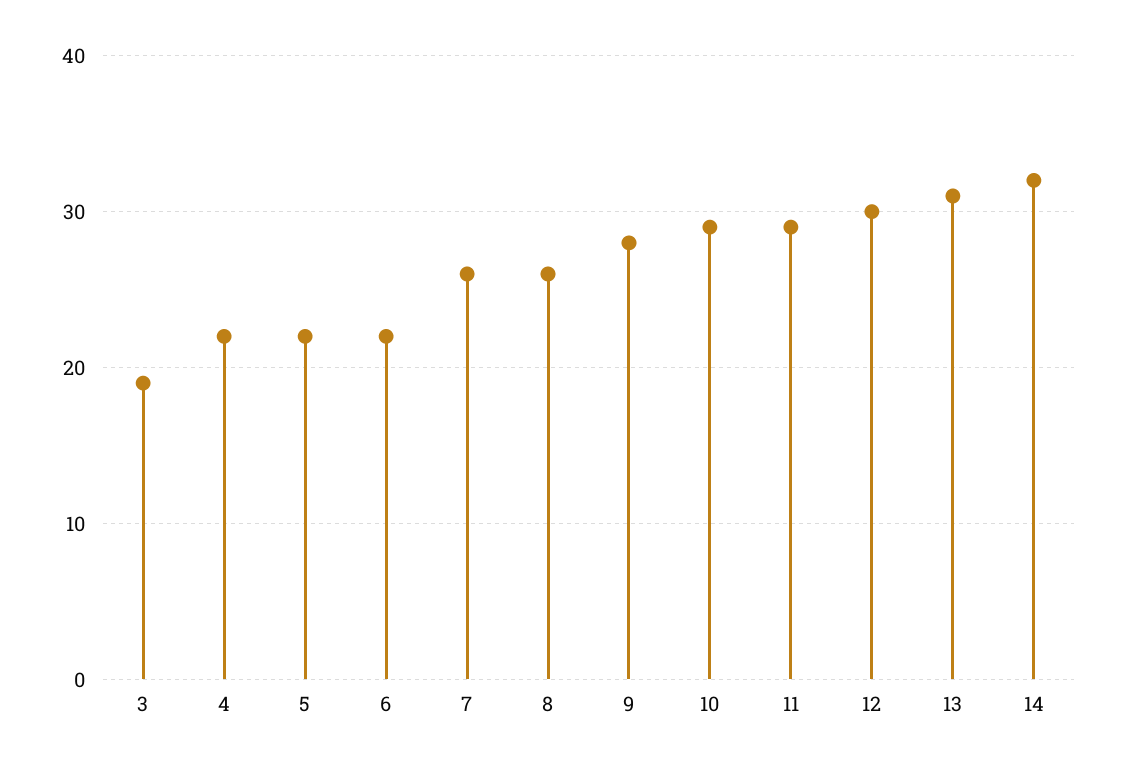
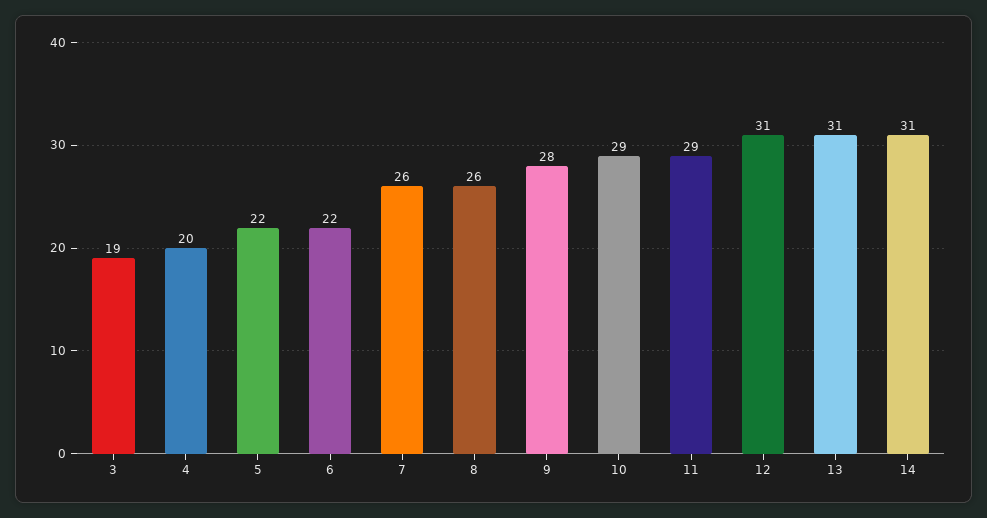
  {
    "3": 19,
-   "4": 22,
+   "4": 20,
    "5": 22,
    "6": 22,
    "7": 26,
    "8": 26,
    "9": 28,
    "10": 29,
    "11": 29,
-   "12": 30,
+   "12": 31,
    "13": 31,
-   "14": 32
+   "14": 31
  }

